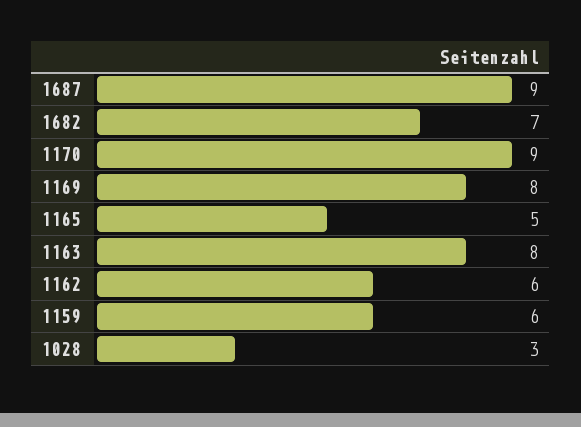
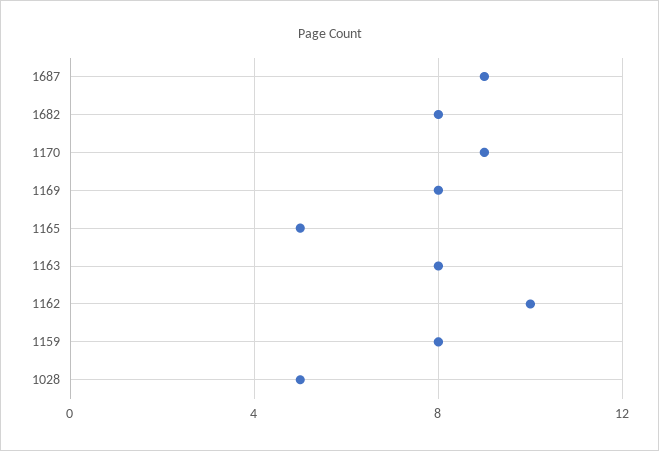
  {
    "1687": 9,
-   "1682": 7,
+   "1682": 8,
    "1170": 9,
    "1169": 8,
    "1165": 5,
    "1163": 8,
-   "1162": 6,
+   "1162": 10,
-   "1159": 6,
+   "1159": 8,
-   "1028": 3
+   "1028": 5
  }

